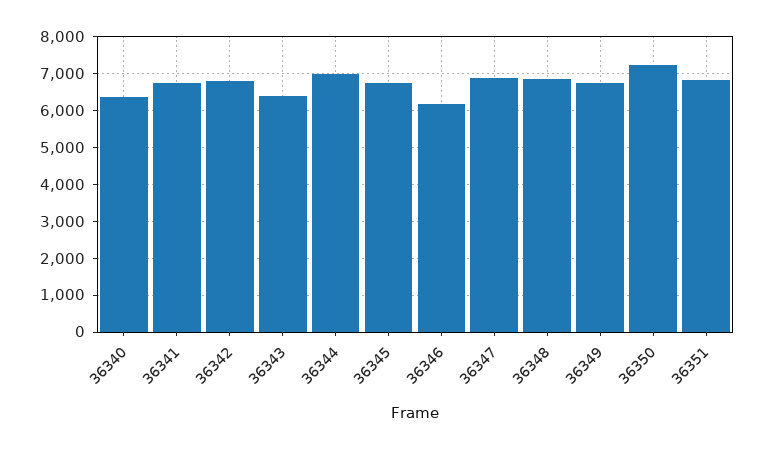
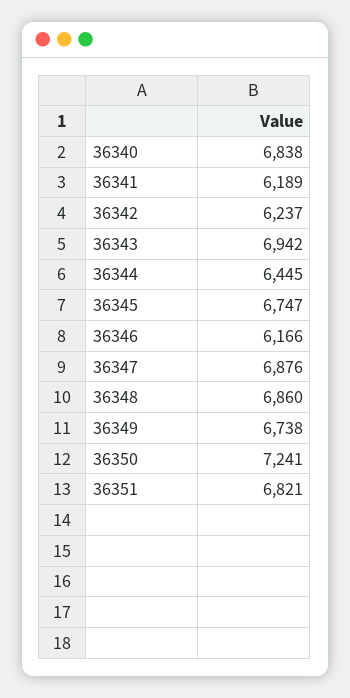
  {
-   "36340": 6400,
+   "36340": 6838,
-   "36341": 6800,
+   "36341": 6189,
-   "36342": 6800,
+   "36342": 6237,
-   "36343": 6400,
+   "36343": 6942,
-   "36344": 7000,
+   "36344": 6445,
    "36345": 6747,
    "36346": 6166,
    "36347": 6876,
    "36348": 6860,
    "36349": 6738,
    "36350": 7241,
    "36351": 6821
  }

